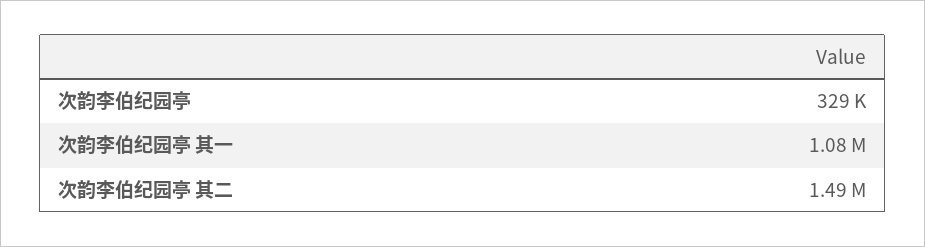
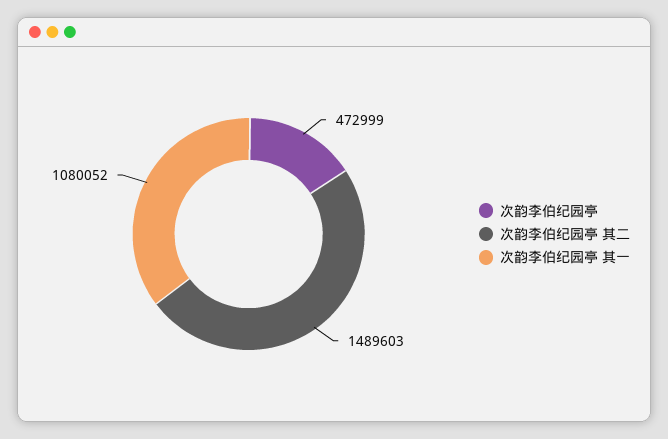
  {
-   "次韵李伯纪园亭": 329000,
+   "次韵李伯纪园亭": 472999,
    "次韵李伯纪园亭 其一": 1080052,
    "次韵李伯纪园亭 其二": 1489603
  }

